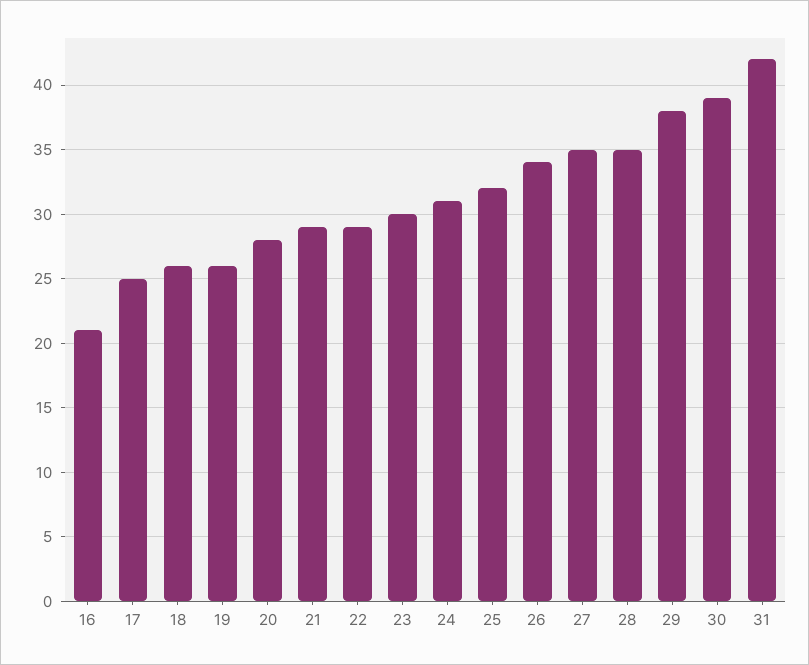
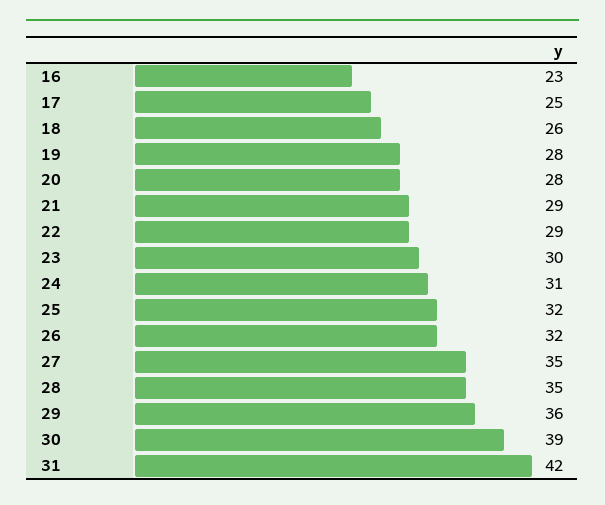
  {
-   "16": 21,
+   "16": 23,
    "17": 25,
    "18": 26,
-   "19": 26,
+   "19": 28,
    "20": 28,
    "21": 29,
    "22": 29,
    "23": 30,
    "24": 31,
    "25": 32,
-   "26": 34,
+   "26": 32,
    "27": 35,
    "28": 35,
-   "29": 38,
+   "29": 36,
    "30": 39,
    "31": 42
  }

